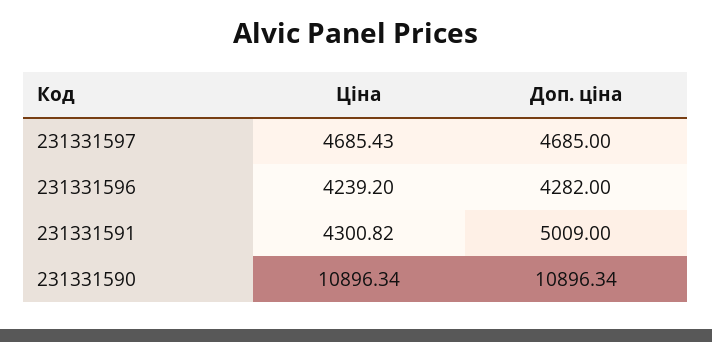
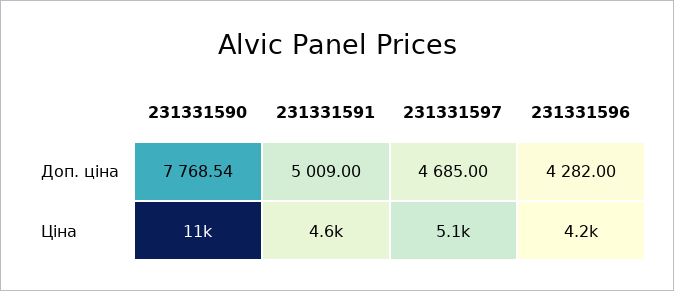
  {
    "Ціна": {
-     "231331597": 4685.43,
+     "231331597": 5100,
      "231331596": 4239.2,
-     "231331591": 4300.82,
+     "231331591": 4600,
      "231331590": 10896.34
    },
    "Доп. ціна": {
      "231331597": 4685,
      "231331596": 4282,
      "231331591": 5009,
-     "231331590": 10896.34
+     "231331590": 7768.54
    }
  }

